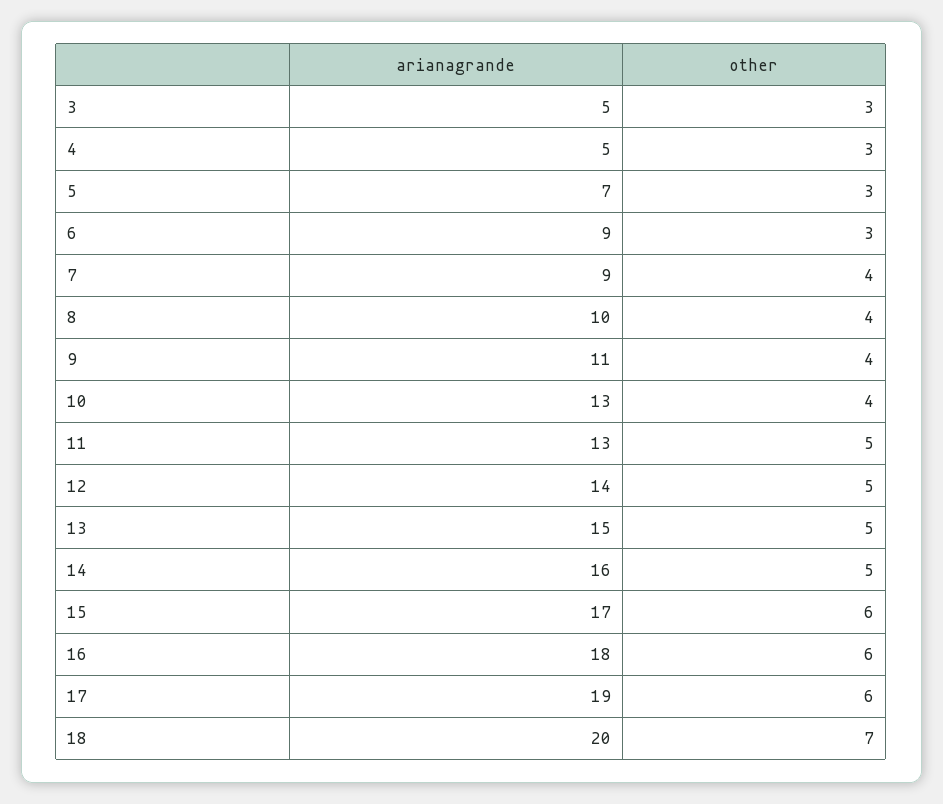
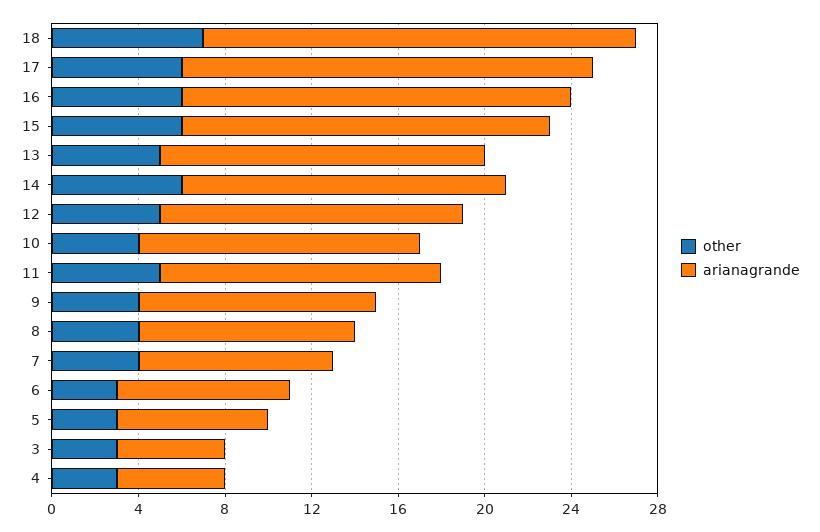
  {
    "arianagrande": {
      "3": 5,
      "4": 5,
      "5": 7,
-     "6": 9,
+     "6": 8,
      "7": 9,
      "8": 10,
      "9": 11,
      "10": 13,
      "11": 13,
      "12": 14,
      "13": 15,
-     "14": 16,
+     "14": 15,
      "15": 17,
      "16": 18,
      "17": 19,
      "18": 20
    },
    "other": {
      "3": 3,
      "4": 3,
      "5": 3,
      "6": 3,
      "7": 4,
      "8": 4,
      "9": 4,
      "10": 4,
      "11": 5,
      "12": 5,
      "13": 5,
-     "14": 5,
+     "14": 6,
      "15": 6,
      "16": 6,
      "17": 6,
      "18": 7
    }
  }

